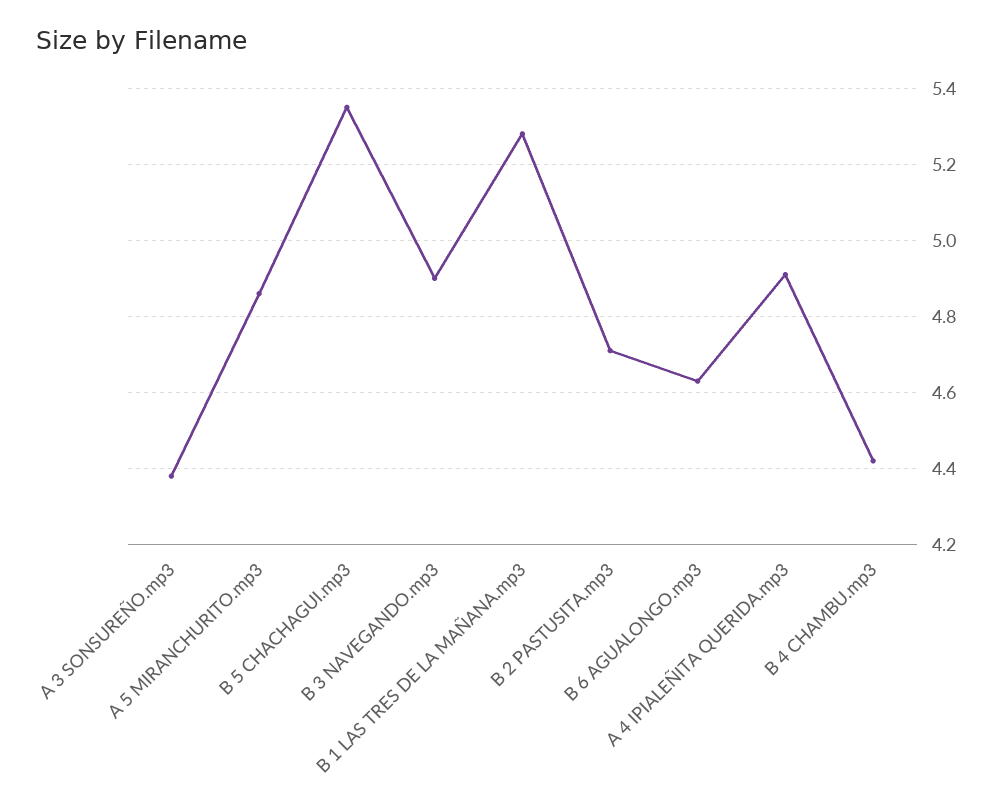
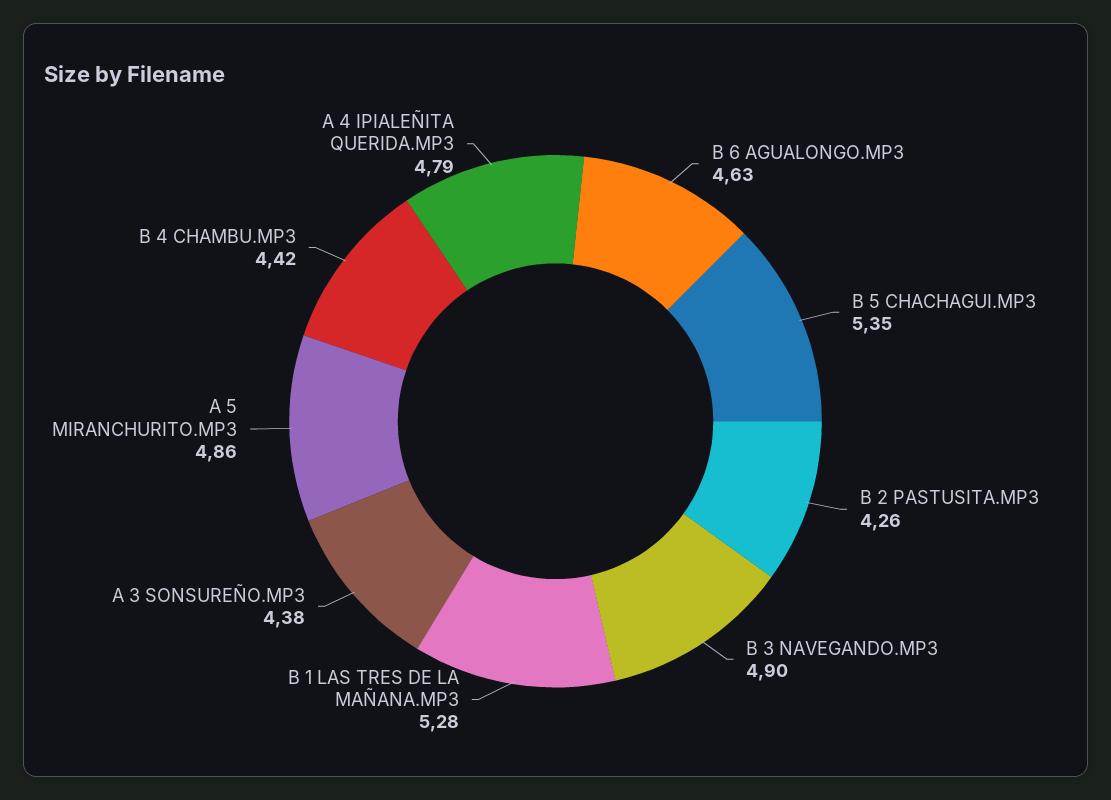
  {
    "A 3 SONSUREÑO.mp3": 4.38,
    "A 5 MIRANCHURITO.mp3": 4.86,
    "B 5 CHACHAGUI.mp3": 5.35,
    "B 3 NAVEGANDO.mp3": 4.9,
    "B 1 LAS TRES DE LA MAÑANA.mp3": 5.28,
-   "B 2 PASTUSITA.mp3": 4.7,
+   "B 2 PASTUSITA.mp3": 4.26,
    "B 6 AGUALONGO.mp3": 4.63,
-   "A 4 IPIALEÑITA QUERIDA.mp3": 4.9,
+   "A 4 IPIALEÑITA QUERIDA.mp3": 4.79,
    "B 4 CHAMBU.mp3": 4.42
  }

